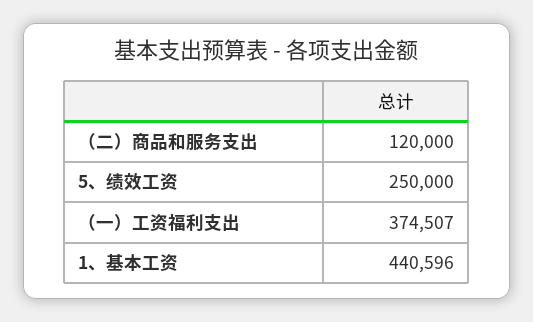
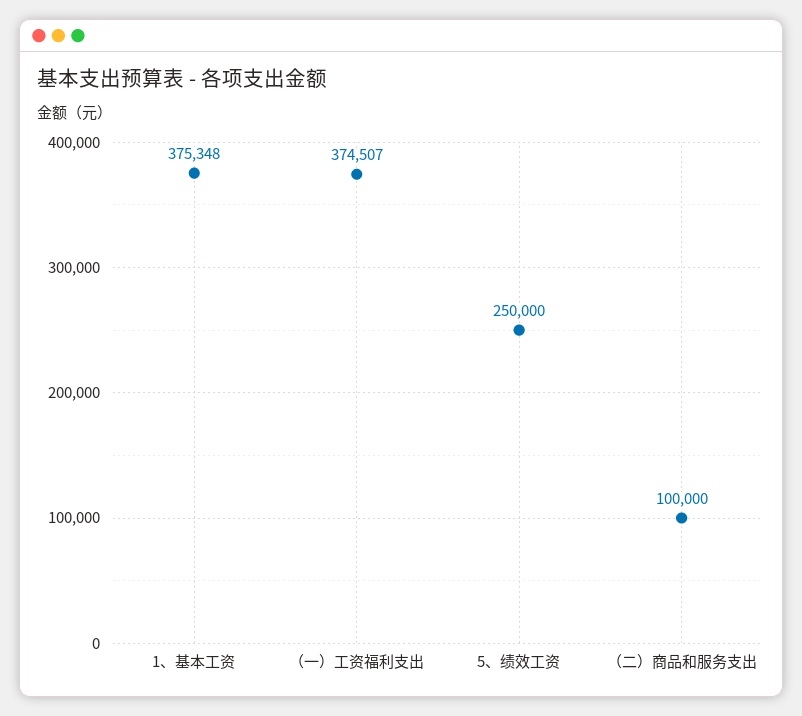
  {
-   "（二）商品和服务支出": 120000,
+   "（二）商品和服务支出": 100000,
    "5、绩效工资": 250000,
    "（一）工资福利支出": 374507,
-   "1、基本工资": 440596
+   "1、基本工资": 375348
  }

